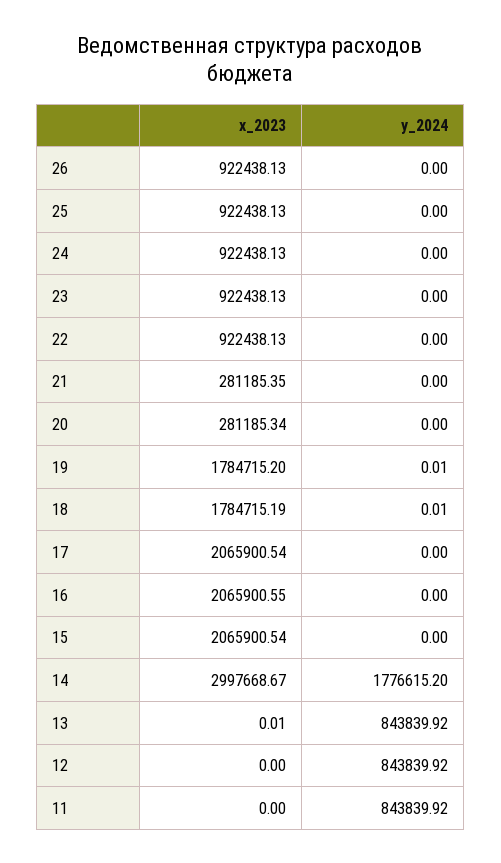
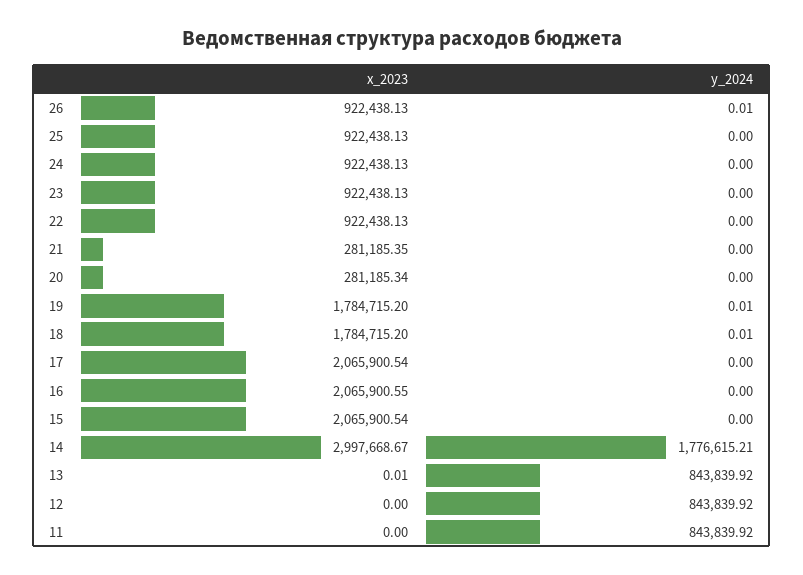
  {
    "x_2023": {
      "26": 922438.13,
      "25": 922438.13,
      "24": 922438.13,
      "23": 922438.13,
      "22": 922438.13,
      "21": 281185.35,
      "20": 281185.34,
      "19": 1784715.2,
-     "18": 1784715.19,
+     "18": 1784715.2,
      "17": 2065900.54,
      "16": 2065900.55,
      "15": 2065900.54,
      "14": 2997668.67,
      "13": 0.01,
      "12": 0,
      "11": 0
    },
    "y_2024": {
-     "26": 0,
+     "26": 0.01,
      "25": 0,
      "24": 0,
      "23": 0,
      "22": 0,
      "21": 0,
      "20": 0,
      "19": 0.01,
      "18": 0.01,
      "17": 0,
      "16": 0,
      "15": 0,
-     "14": 1776615.2,
+     "14": 1776615.21,
      "13": 843839.92,
      "12": 843839.92,
      "11": 843839.92
    }
  }

